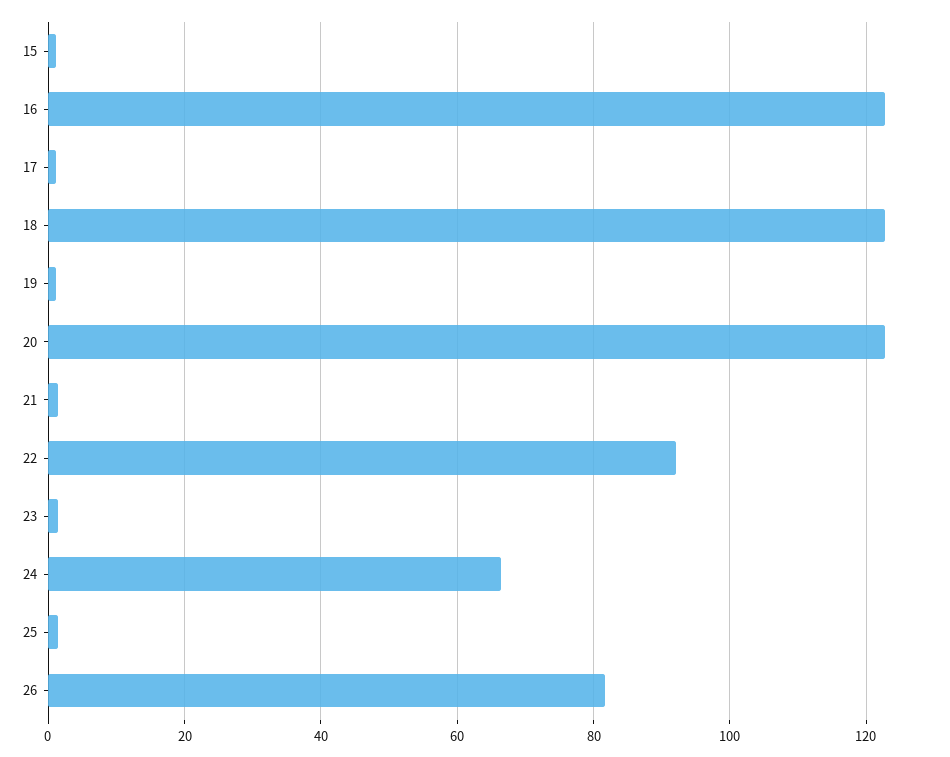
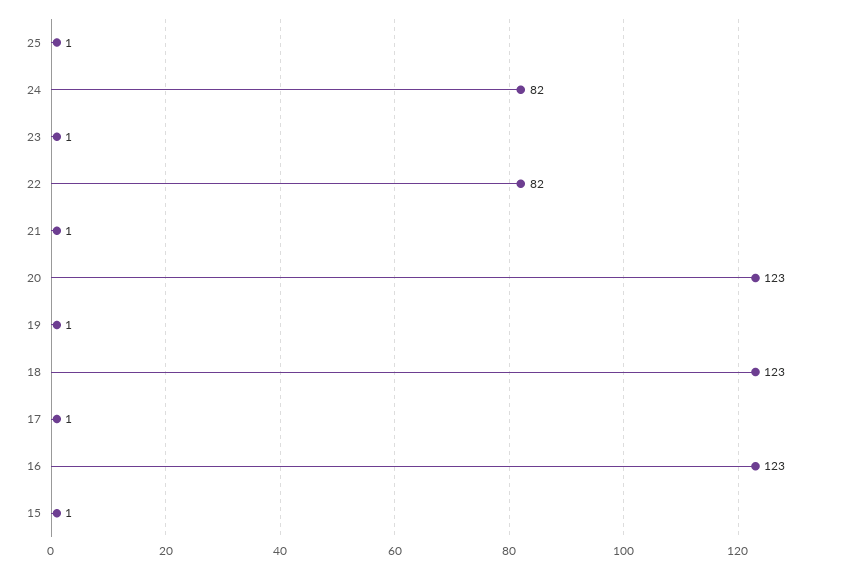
  {
    "15": 1,
    "16": 123,
    "17": 1,
    "18": 123,
    "19": 1,
    "20": 123,
    "21": 1,
-   "22": 92,
+   "22": 82,
    "23": 1,
-   "24": 66,
+   "24": 82,
-   "25": 1,
+   "25": 1
-   "26": 82
  }

